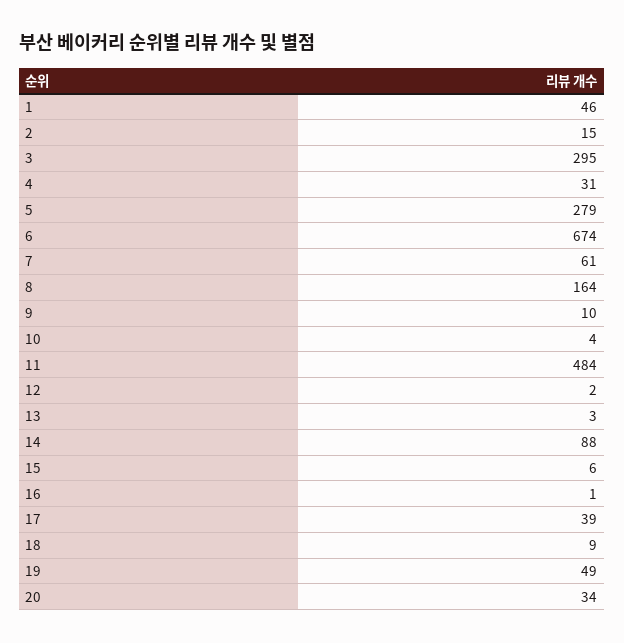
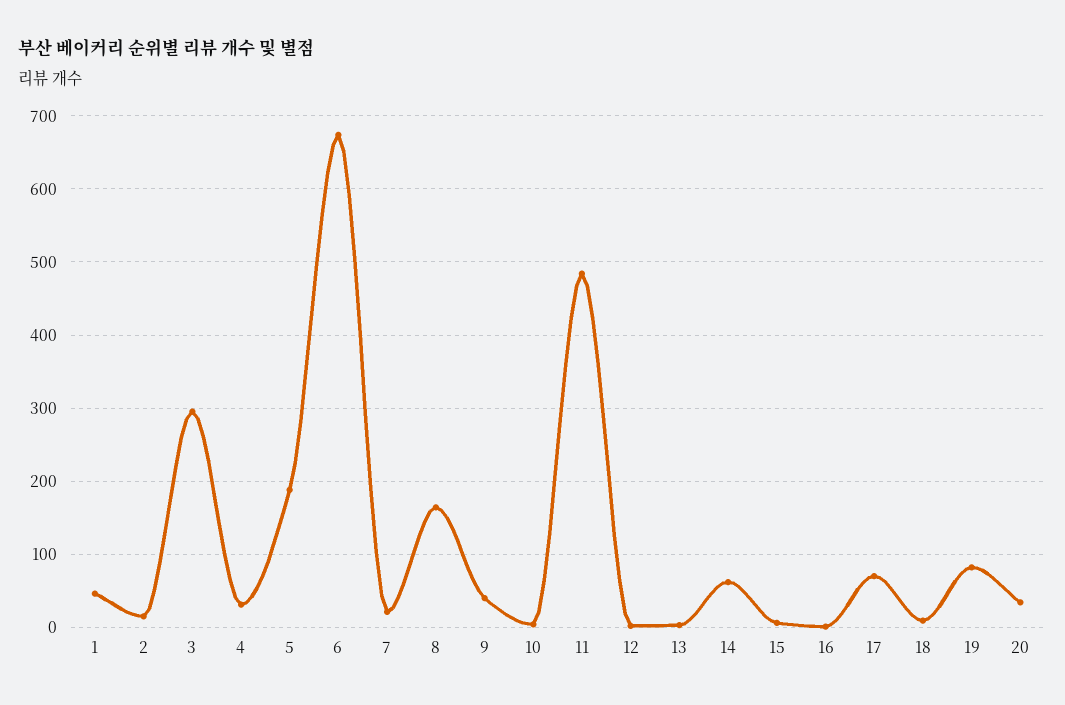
  {
    "1": 46,
    "2": 15,
    "3": 295,
    "4": 31,
-   "5": 279,
+   "5": 190,
    "6": 674,
-   "7": 61,
+   "7": 20,
    "8": 164,
-   "9": 10,
+   "9": 40,
    "10": 4,
    "11": 484,
    "12": 2,
    "13": 3,
-   "14": 88,
+   "14": 60,
    "15": 6,
    "16": 1,
-   "17": 39,
+   "17": 70,
    "18": 9,
-   "19": 49,
+   "19": 80,
    "20": 34
  }

